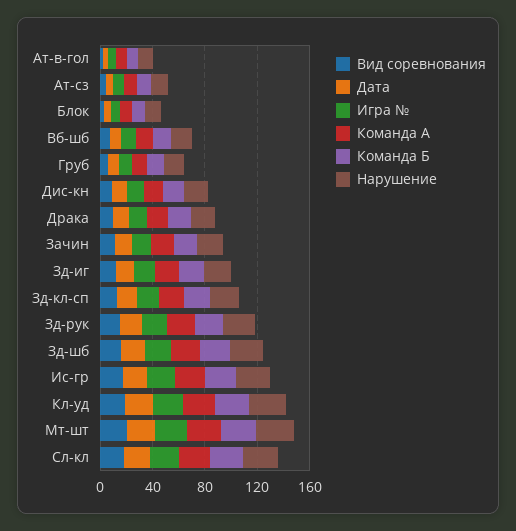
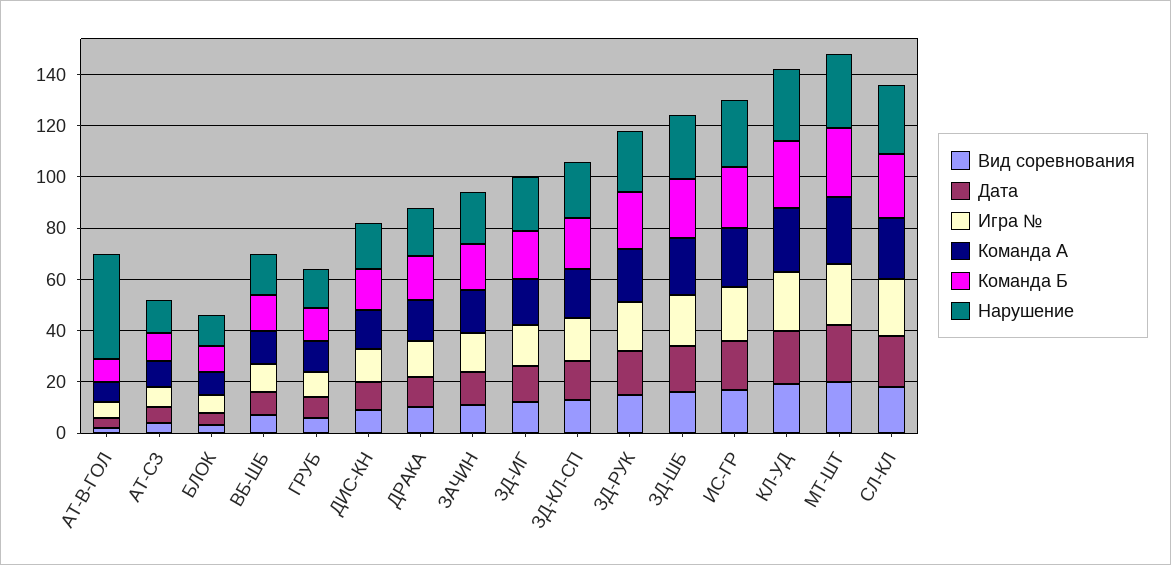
  {
    "Вид соревнования": {
      "Ат-в-гол": 0,
      "Ат-сз": 5,
      "Блок": 5,
      "Вб-шб": 5,
      "Груб": 5,
      "Дис-кн": 10,
      "Драка": 10,
      "Зачин": 10,
      "Зд-иг": 10,
      "Зд-кл-сп": 15,
      "Зд-рук": 15,
      "Зд-шб": 15,
      "Ис-гр": 15,
      "Кл-уд": 20,
      "Мт-шт": 20,
      "Сл-кл": 20
    },
    "Дата": {
      "Ат-в-гол": 5,
      "Ат-сз": 5,
      "Блок": 5,
      "Вб-шб": 10,
      "Груб": 10,
      "Дис-кн": 10,
      "Драка": 10,
      "Зачин": 15,
      "Зд-иг": 15,
      "Зд-кл-сп": 15,
      "Зд-рук": 15,
      "Зд-шб": 20,
      "Ис-гр": 20,
      "Кл-уд": 20,
      "Мт-шт": 20,
      "Сл-кл": 20
    },
    "Игра №": {
      "Ат-в-гол": 5,
      "Ат-сз": 10,
      "Блок": 5,
      "Вб-шб": 10,
      "Груб": 10,
      "Дис-кн": 15,
      "Драка": 15,
      "Зачин": 15,
      "Зд-иг": 15,
      "Зд-кл-сп": 15,
      "Зд-рук": 20,
      "Зд-шб": 20,
      "Ис-гр": 20,
      "Кл-уд": 25,
      "Мт-шт": 25,
      "Сл-кл": 20
    },
    "Команда А": {
      "Ат-в-гол": 10,
      "Ат-сз": 10,
      "Блок": 10,
      "Вб-шб": 15,
      "Груб": 10,
      "Дис-кн": 15,
      "Драка": 15,
      "Зачин": 15,
      "Зд-иг": 20,
      "Зд-кл-сп": 20,
      "Зд-рук": 20,
      "Зд-шб": 20,
      "Ис-гр": 25,
      "Кл-уд": 25,
      "Мт-шт": 25,
      "Сл-кл": 25
    },
    "Команда Б": {
      "Ат-в-гол": 10,
      "Ат-сз": 10,
      "Блок": 10,
      "Вб-шб": 15,
      "Груб": 15,
      "Дис-кн": 15,
      "Драка": 15,
      "Зачин": 20,
      "Зд-иг": 20,
      "Зд-кл-сп": 20,
      "Зд-рук": 20,
      "Зд-шб": 25,
      "Ис-гр": 25,
      "Кл-уд": 25,
      "Мт-шт": 25,
      "Сл-кл": 25
    },
    "Нарушение": {
-     "Ат-в-гол": 10,
+     "Ат-в-гол": 40,
      "Ат-сз": 15,
      "Блок": 10,
      "Вб-шб": 15,
      "Груб": 15,
      "Дис-кн": 20,
      "Драка": 20,
      "Зачин": 20,
      "Зд-иг": 20,
      "Зд-кл-сп": 20,
      "Зд-рук": 25,
      "Зд-шб": 25,
      "Ис-гр": 25,
      "Кл-уд": 30,
      "Мт-шт": 30,
      "Сл-кл": 25
    }
  }

